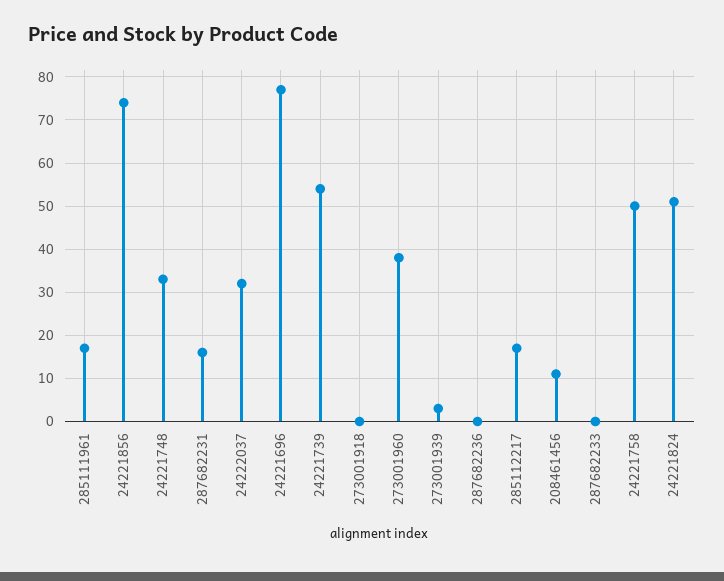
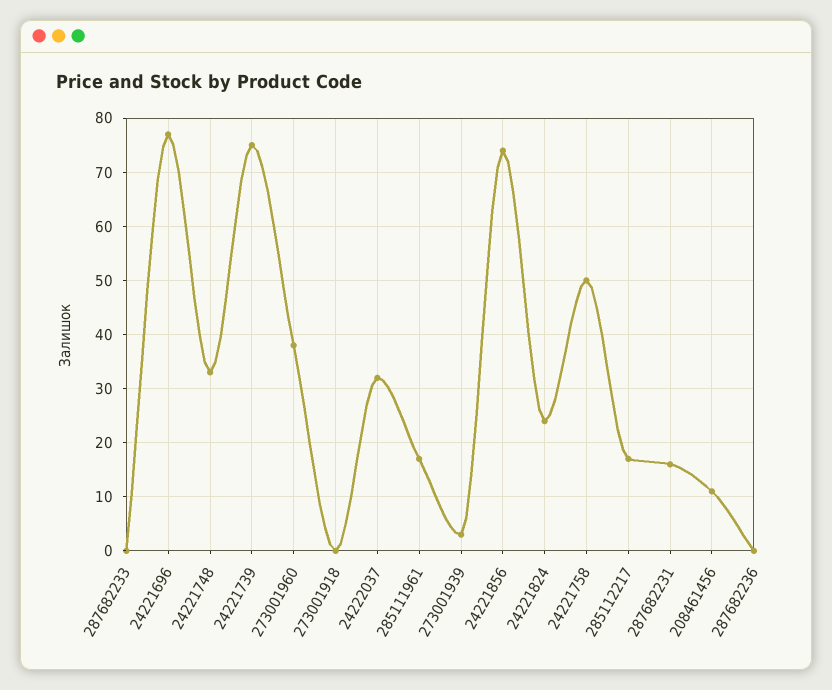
  {
    "285111961": 15,
    "24221856": 75,
    "24221748": 35,
    "287682231": 15,
    "24222037": 30,
    "24221696": 75,
-   "24221739": 55,
+   "24221739": 75,
    "273001918": 0,
    "273001960": 40,
    "273001939": 5,
    "287682236": 0,
    "285112217": 15,
    "208461456": 10,
    "287682233": 0,
    "24221758": 50,
-   "24221824": 50
+   "24221824": 25
  }

